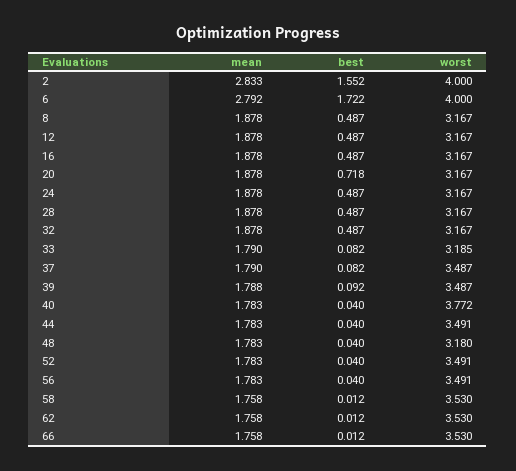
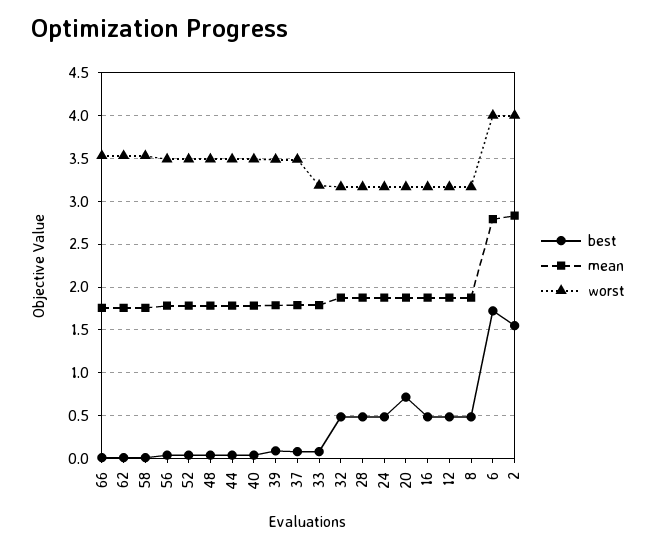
  {
    "mean": {
      "2": 2.833,
      "6": 2.792,
      "8": 1.878,
      "12": 1.878,
      "16": 1.878,
      "20": 1.878,
      "24": 1.878,
      "28": 1.878,
      "32": 1.878,
      "33": 1.79,
      "37": 1.79,
      "39": 1.788,
      "40": 1.783,
      "44": 1.783,
      "48": 1.783,
      "52": 1.783,
      "56": 1.783,
      "58": 1.758,
      "62": 1.758,
      "66": 1.758
    },
    "best": {
      "2": 1.552,
      "6": 1.722,
      "8": 0.487,
      "12": 0.487,
      "16": 0.487,
      "20": 0.718,
      "24": 0.487,
      "28": 0.487,
      "32": 0.487,
      "33": 0.082,
      "37": 0.082,
      "39": 0.092,
      "40": 0.04,
      "44": 0.04,
      "48": 0.04,
      "52": 0.04,
      "56": 0.04,
      "58": 0.012,
      "62": 0.012,
      "66": 0.012
    },
    "worst": {
      "2": 4,
      "6": 4,
      "8": 3.167,
      "12": 3.167,
      "16": 3.167,
      "20": 3.167,
      "24": 3.167,
      "28": 3.167,
      "32": 3.167,
      "33": 3.185,
      "37": 3.487,
      "39": 3.487,
-     "40": 3.772,
+     "40": 3.5,
      "44": 3.491,
-     "48": 3.18,
+     "48": 3.5,
      "52": 3.491,
      "56": 3.491,
      "58": 3.53,
      "62": 3.53,
      "66": 3.53
    }
  }

